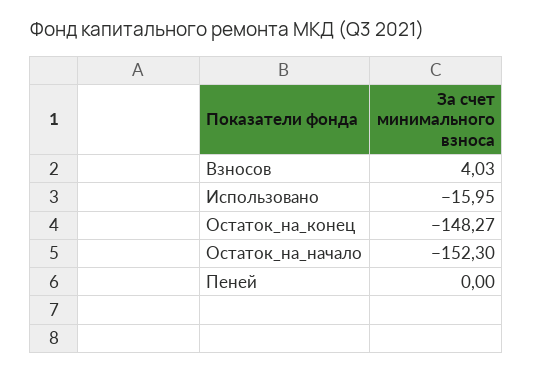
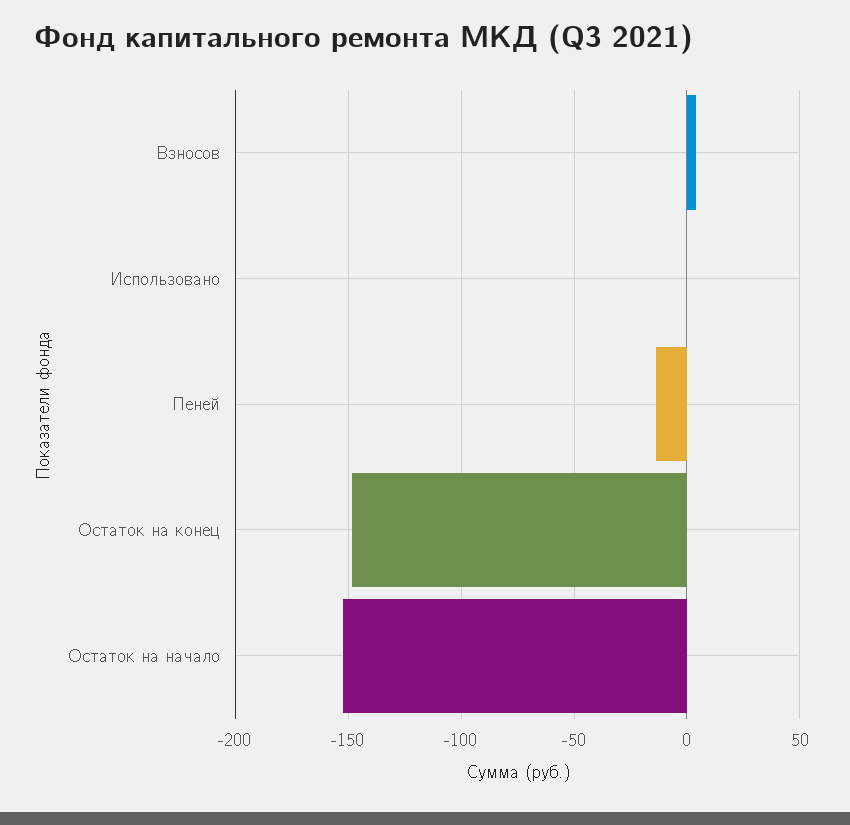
  {
    "Взносов": 4.03,
-   "Использовано": -15.95,
+   "Использовано": 0,
    "Остаток_на_конец": -148.27,
    "Остаток_на_начало": -152.3,
-   "Пеней": 0
+   "Пеней": -15
  }

